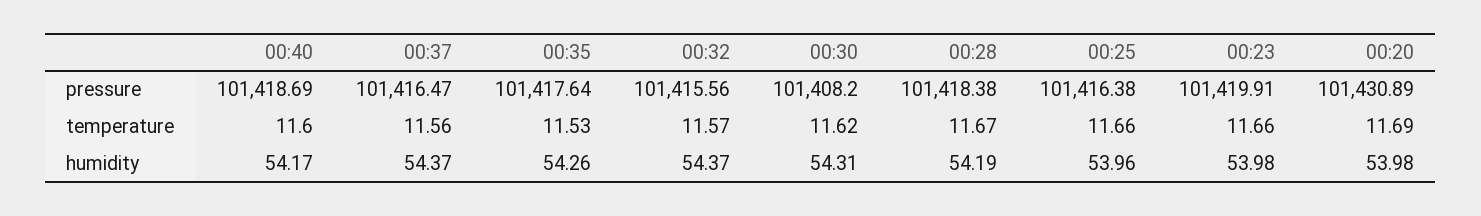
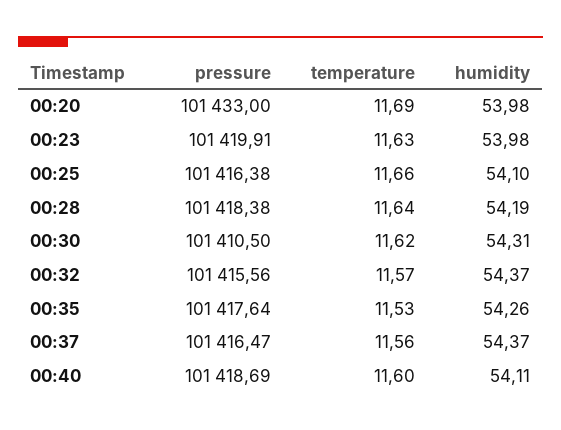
  {
    "00:40": {
      "pressure": 101418.69,
      "temperature": 11.6,
-     "humidity": 54.17
+     "humidity": 54.11
    },
    "00:37": {
      "pressure": 101416.47,
      "temperature": 11.56,
      "humidity": 54.37
    },
    "00:35": {
      "pressure": 101417.64,
      "temperature": 11.53,
      "humidity": 54.26
    },
    "00:32": {
      "pressure": 101415.56,
      "temperature": 11.57,
      "humidity": 54.37
    },
    "00:30": {
-     "pressure": 101408.2,
+     "pressure": 101410.5,
      "temperature": 11.62,
      "humidity": 54.31
    },
    "00:28": {
      "pressure": 101418.38,
-     "temperature": 11.67,
+     "temperature": 11.64,
      "humidity": 54.19
    },
    "00:25": {
      "pressure": 101416.38,
      "temperature": 11.66,
-     "humidity": 53.96
+     "humidity": 54.1
    },
    "00:23": {
      "pressure": 101419.91,
-     "temperature": 11.66,
+     "temperature": 11.63,
      "humidity": 53.98
    },
    "00:20": {
-     "pressure": 101430.89,
+     "pressure": 101433,
      "temperature": 11.69,
      "humidity": 53.98
    }
  }

